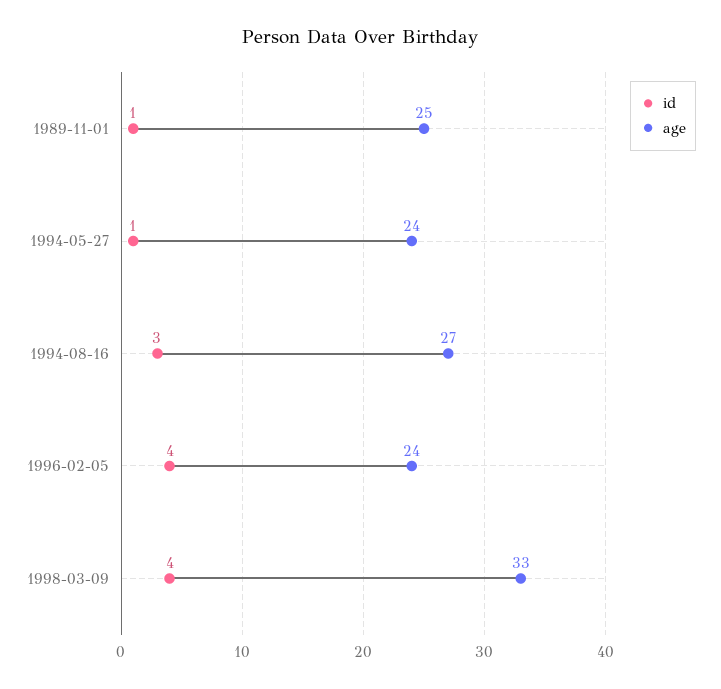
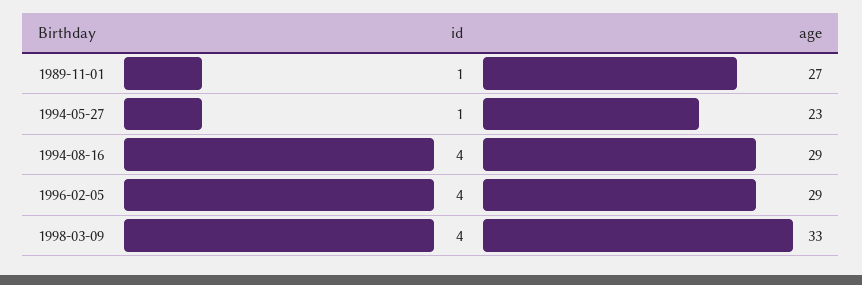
  {
    "id": {
      "1989-11-01": 1,
      "1994-05-27": 1,
-     "1994-08-16": 3,
+     "1994-08-16": 4,
      "1996-02-05": 4,
      "1998-03-09": 4
    },
    "age": {
-     "1989-11-01": 25,
+     "1989-11-01": 27,
-     "1994-05-27": 24,
+     "1994-05-27": 23,
-     "1994-08-16": 27,
+     "1994-08-16": 29,
-     "1996-02-05": 24,
+     "1996-02-05": 29,
      "1998-03-09": 33
    }
  }

